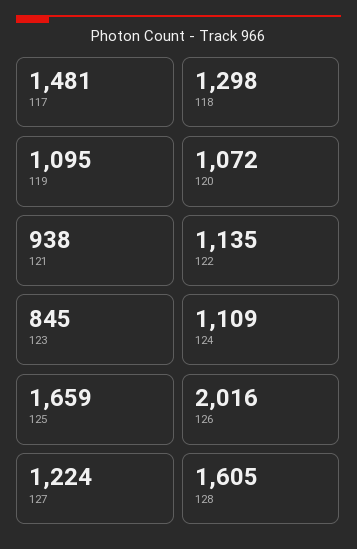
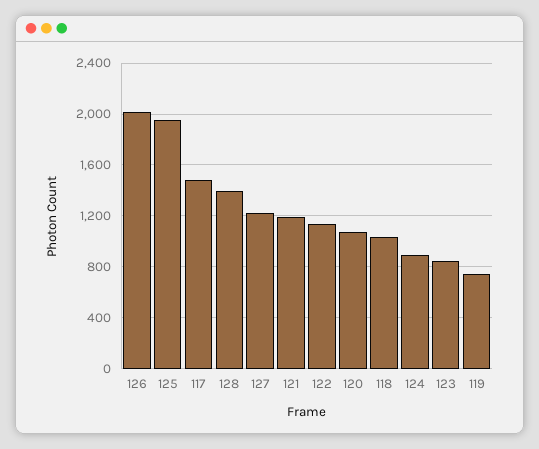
  {
    "117": 1481,
-   "118": 1298,
+   "118": 1050,
-   "119": 1095,
+   "119": 750,
    "120": 1072,
-   "121": 938,
+   "121": 1200,
    "122": 1135,
    "123": 845,
-   "124": 1109,
+   "124": 900,
-   "125": 1659,
+   "125": 1950,
    "126": 2016,
    "127": 1224,
-   "128": 1605
+   "128": 1400
  }

